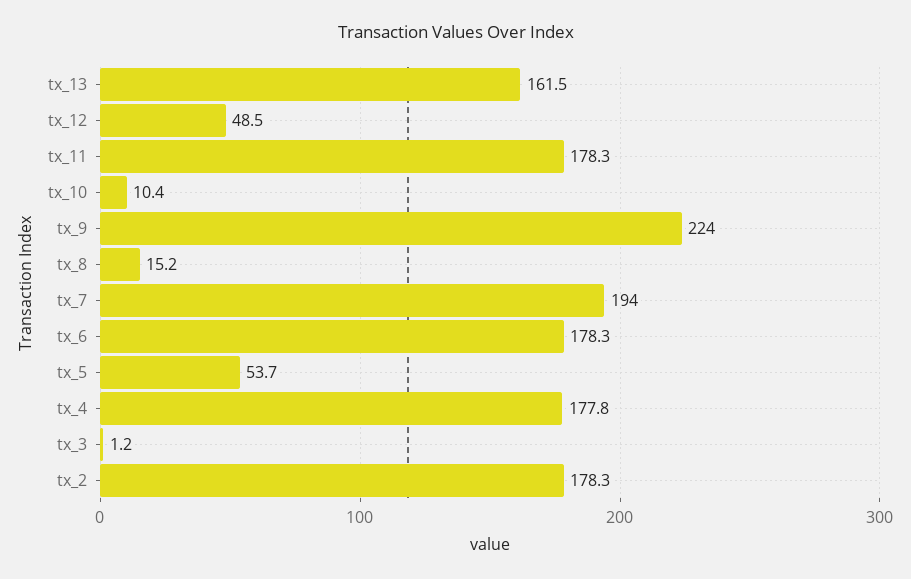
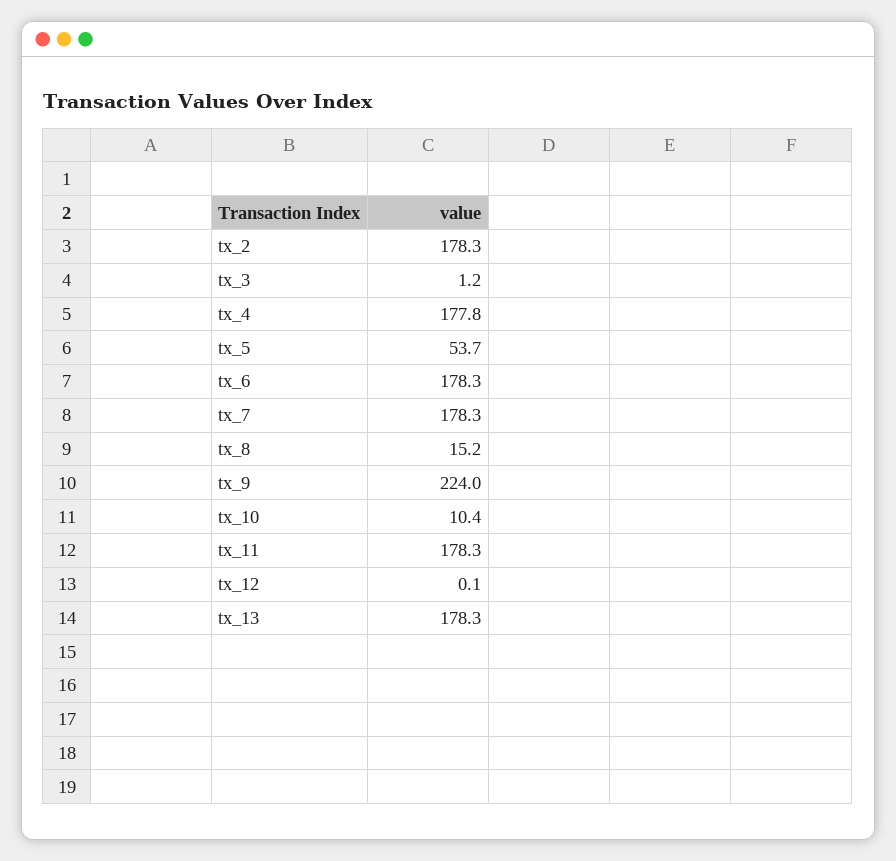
  {
-   "tx_13": 161.5,
+   "tx_13": 178.3,
-   "tx_12": 48.5,
+   "tx_12": 0.1,
    "tx_11": 178.3,
    "tx_10": 10.4,
    "tx_9": 224,
    "tx_8": 15.2,
-   "tx_7": 194,
+   "tx_7": 178.3,
    "tx_6": 178.3,
    "tx_5": 53.7,
    "tx_4": 177.8,
    "tx_3": 1.2,
    "tx_2": 178.3
  }

